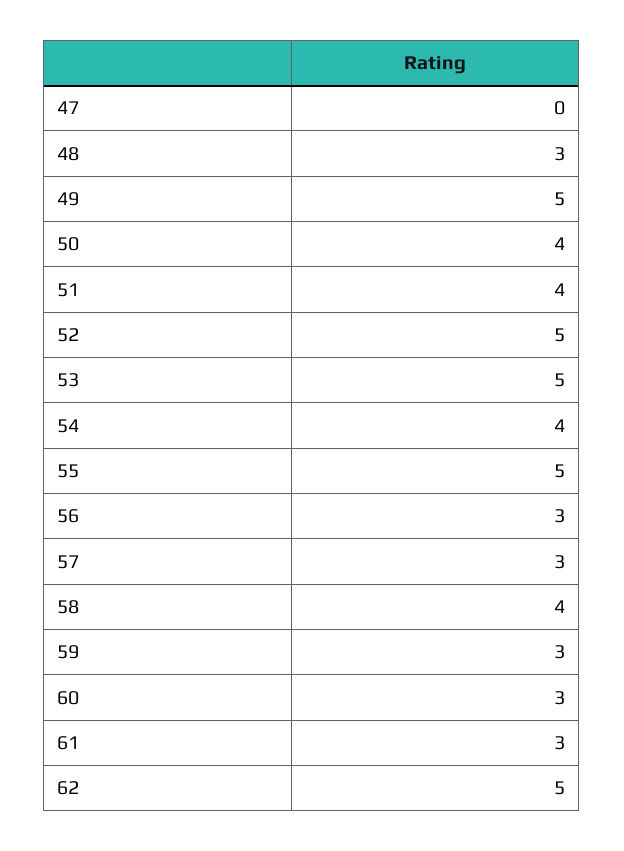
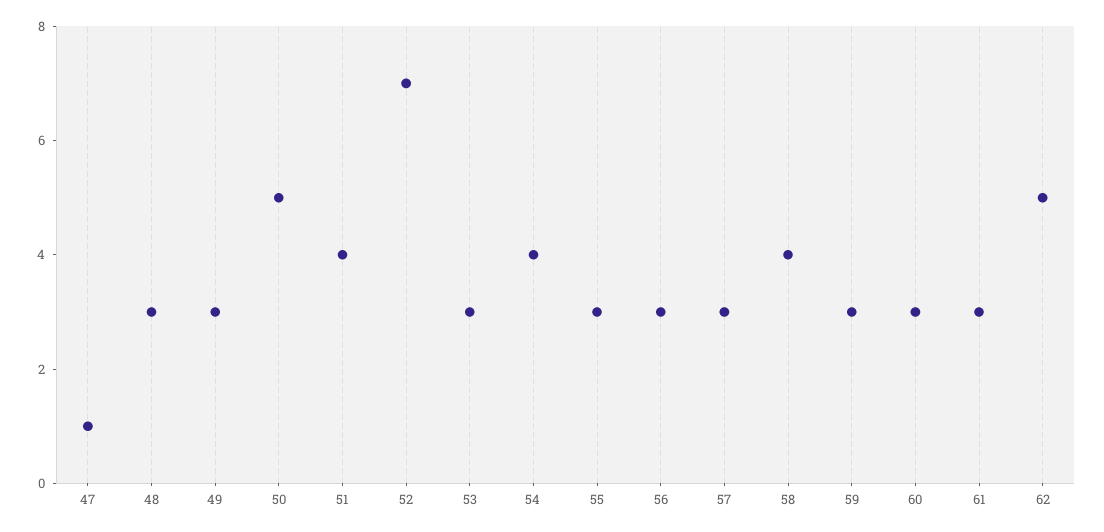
  {
-   "47": 0,
+   "47": 1,
    "48": 3,
-   "49": 5,
+   "49": 3,
-   "50": 4,
+   "50": 5,
    "51": 4,
-   "52": 5,
+   "52": 7,
-   "53": 5,
+   "53": 3,
    "54": 4,
-   "55": 5,
+   "55": 3,
    "56": 3,
    "57": 3,
    "58": 4,
    "59": 3,
    "60": 3,
    "61": 3,
    "62": 5
  }

